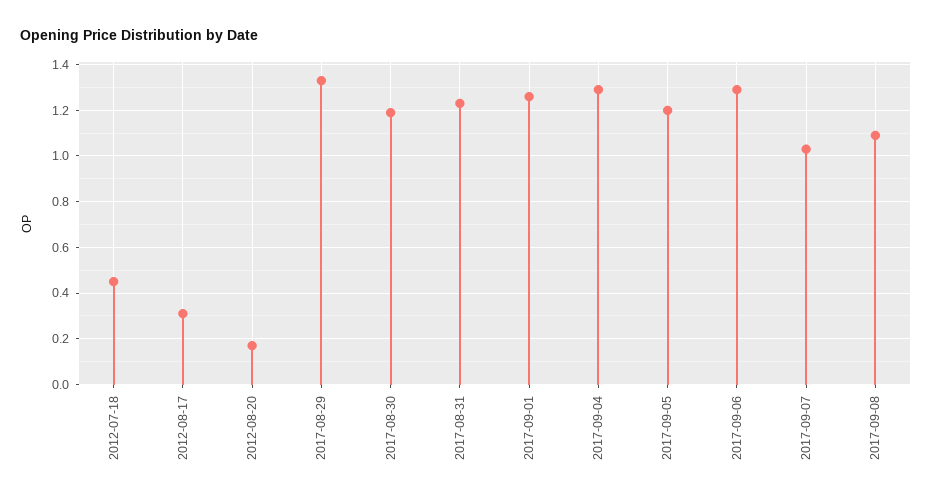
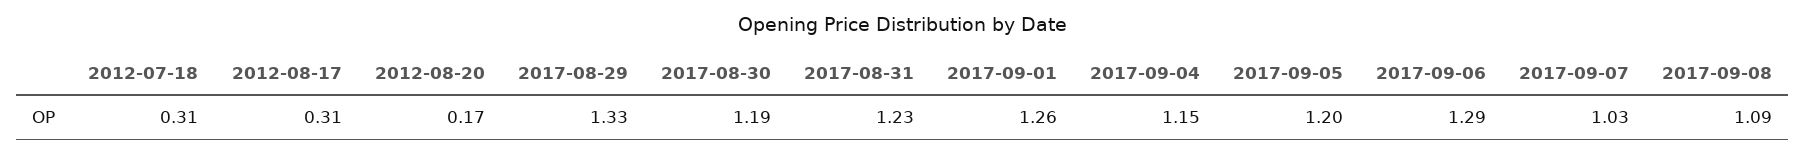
  {
-   "2012-07-18": 0.45,
+   "2012-07-18": 0.31,
    "2012-08-17": 0.31,
    "2012-08-20": 0.17,
    "2017-08-29": 1.33,
    "2017-08-30": 1.19,
    "2017-08-31": 1.23,
    "2017-09-01": 1.26,
-   "2017-09-04": 1.3,
+   "2017-09-04": 1.15,
    "2017-09-05": 1.2,
    "2017-09-06": 1.29,
    "2017-09-07": 1.03,
    "2017-09-08": 1.09
  }

